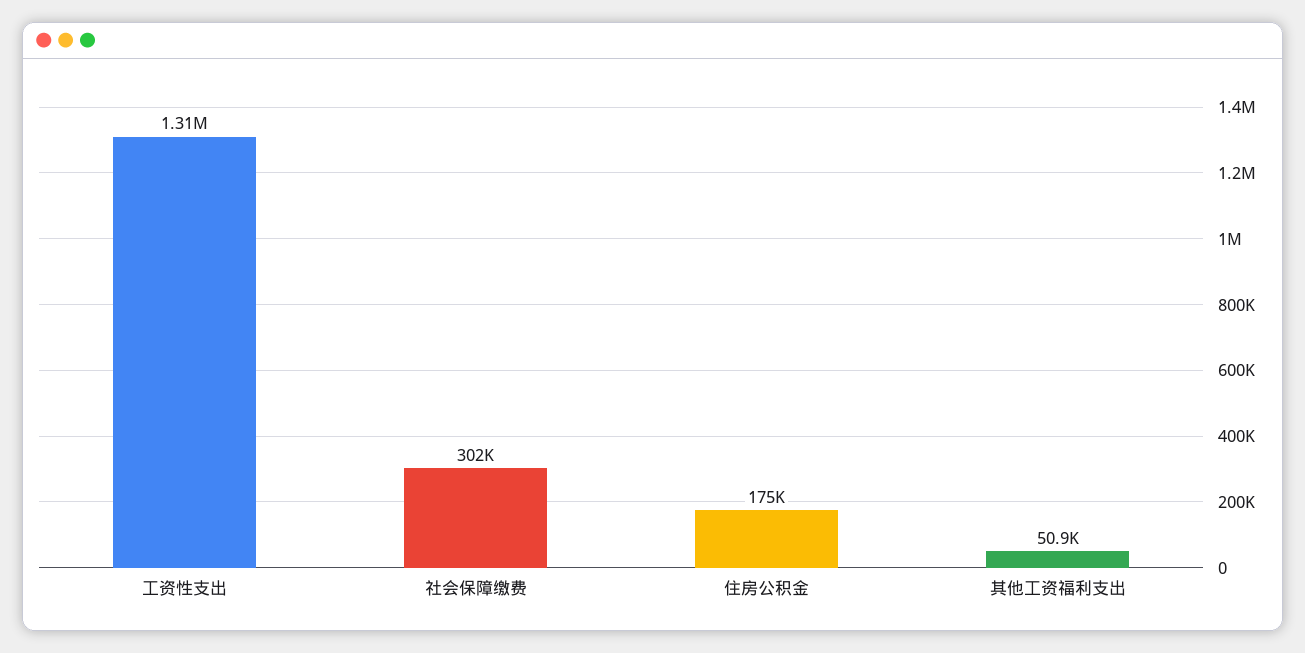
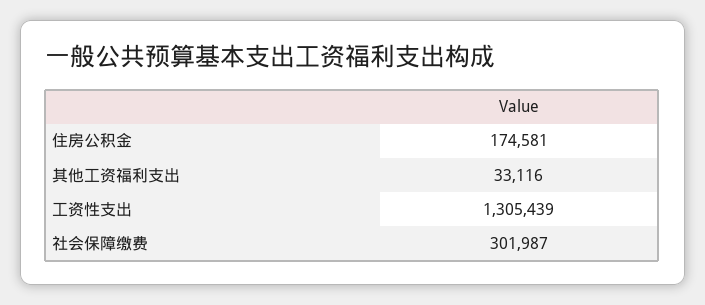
  {
    "工资性支出": 1305439,
    "社会保障缴费": 301987,
    "住房公积金": 174581,
-   "其他工资福利支出": 50900
+   "其他工资福利支出": 33116
  }

